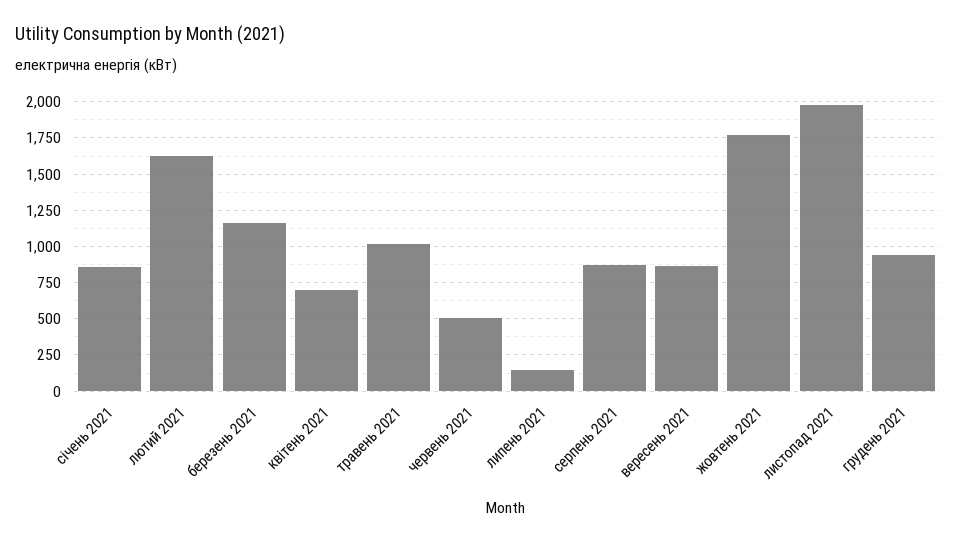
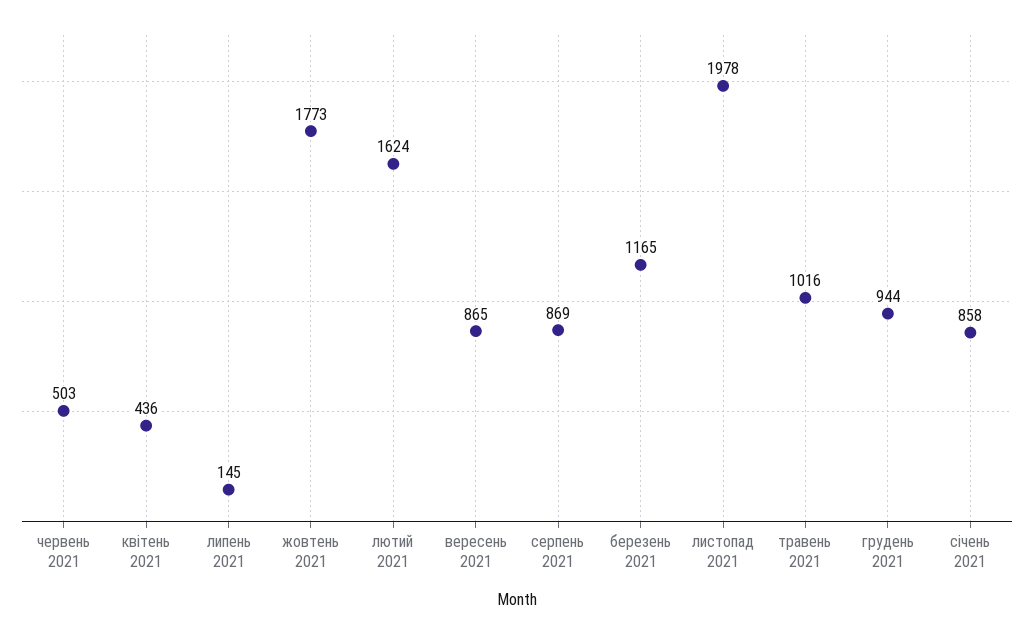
  {
    "січень 2021": 858,
    "лютий 2021": 1624,
    "березень 2021": 1165,
-   "квітень 2021": 700,
+   "квітень 2021": 436,
    "травень 2021": 1016,
    "червень 2021": 503,
    "липень 2021": 145,
    "серпень 2021": 869,
    "вересень 2021": 865,
    "жовтень 2021": 1773,
    "листопад 2021": 1978,
    "грудень 2021": 944
  }

